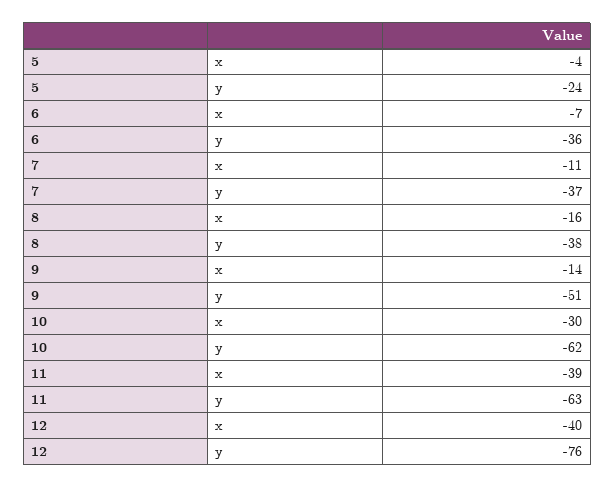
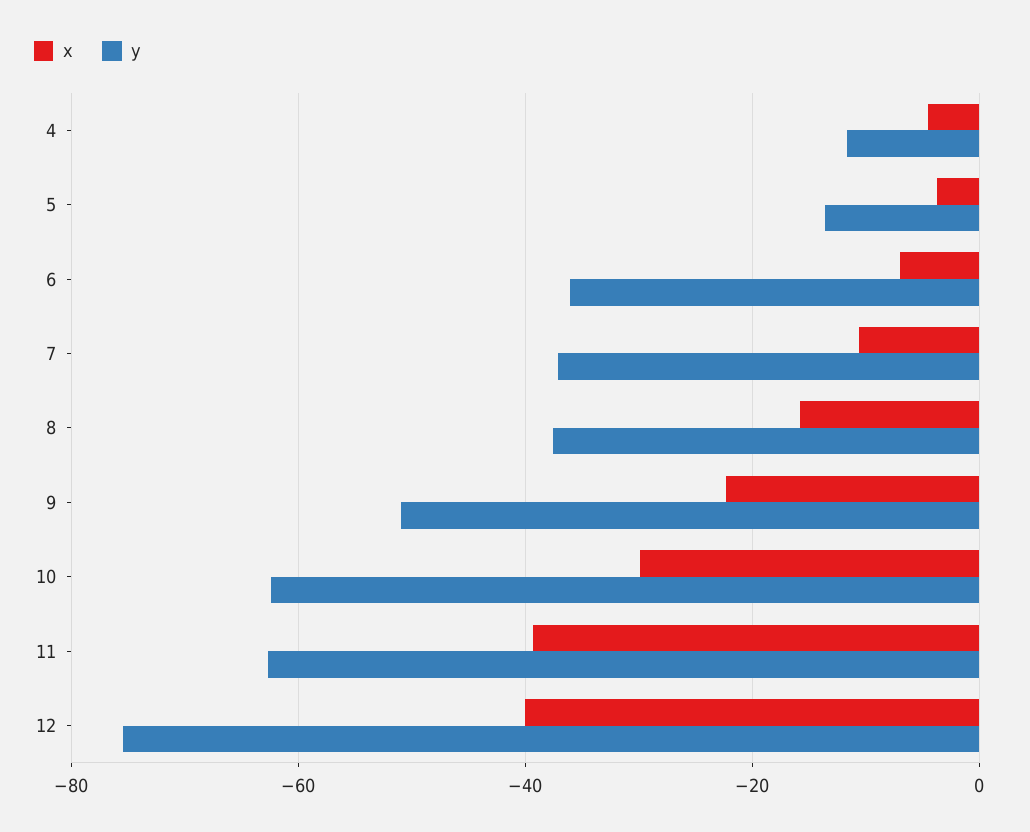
  {
    "x": {
      "5": -4,
      "6": -7,
      "7": -11,
      "8": -16,
-     "9": -14,
+     "9": -22,
      "10": -30,
      "11": -39,
-     "12": -40
+     "12": -40,
+     "4": -4
    },
    "y": {
-     "5": -24,
+     "5": -14,
      "6": -36,
      "7": -37,
      "8": -38,
      "9": -51,
      "10": -62,
      "11": -63,
-     "12": -76
+     "12": -76,
+     "4": -12
    }
  }

